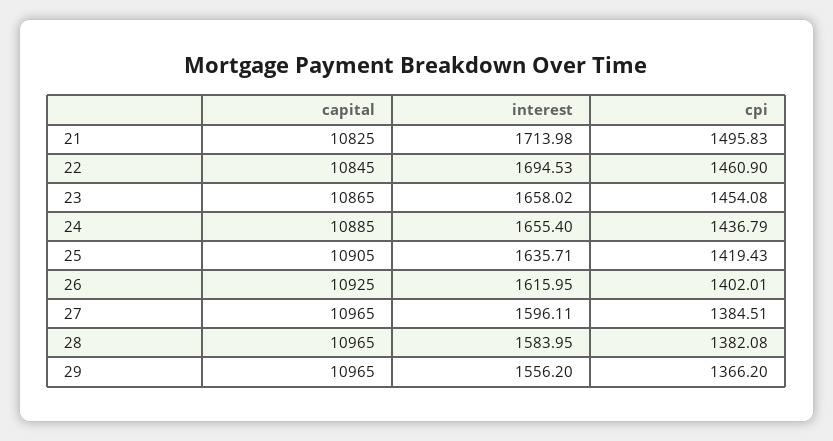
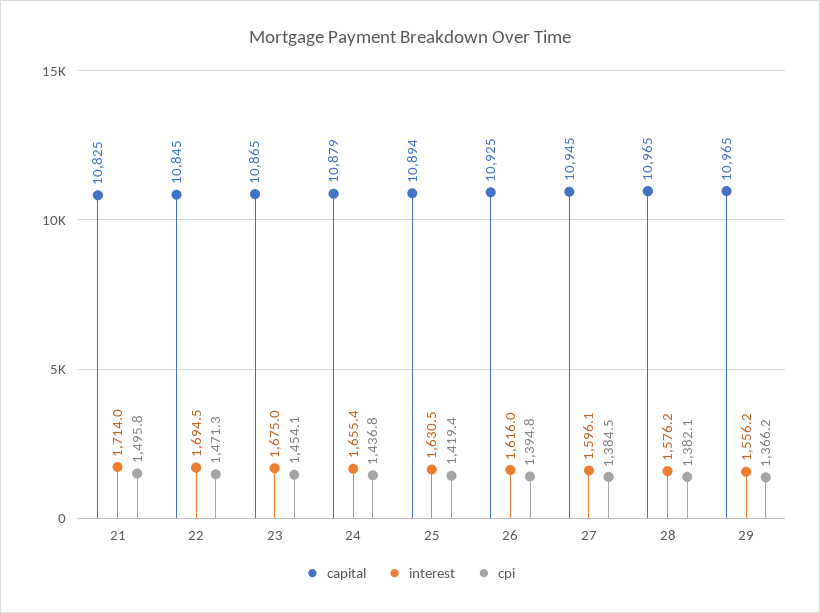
  {
    "capital": {
      "21": 10825,
      "22": 10845,
      "23": 10865,
-     "24": 10885,
+     "24": 10879,
-     "25": 10905,
+     "25": 10894,
      "26": 10925,
-     "27": 10965,
+     "27": 10945,
      "28": 10965,
      "29": 10965
    },
    "interest": {
      "21": 1713.98,
      "22": 1694.53,
-     "23": 1658.02,
+     "23": 1675,
      "24": 1655.4,
-     "25": 1635.71,
+     "25": 1630.5,
      "26": 1615.95,
      "27": 1596.11,
-     "28": 1583.95,
+     "28": 1576.2,
      "29": 1556.2
    },
    "cpi": {
      "21": 1495.83,
-     "22": 1460.9,
+     "22": 1471.3,
      "23": 1454.08,
      "24": 1436.79,
      "25": 1419.43,
-     "26": 1402.01,
+     "26": 1394.8,
      "27": 1384.51,
      "28": 1382.08,
      "29": 1366.2
    }
  }

